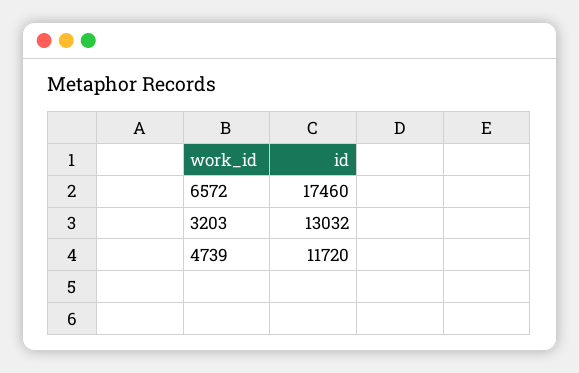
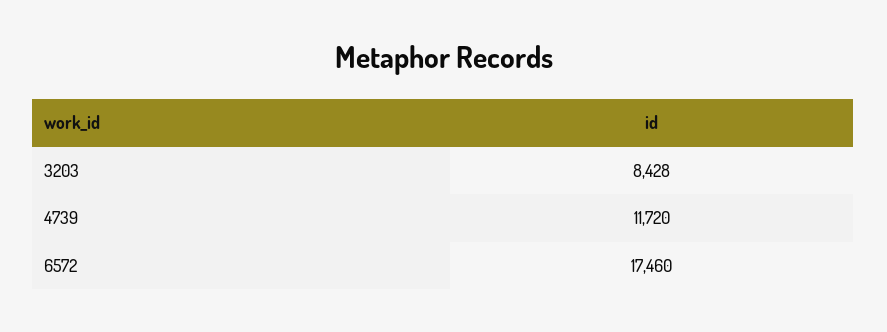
  {
    "6572": 17460,
-   "3203": 13032,
+   "3203": 8428,
    "4739": 11720
  }

